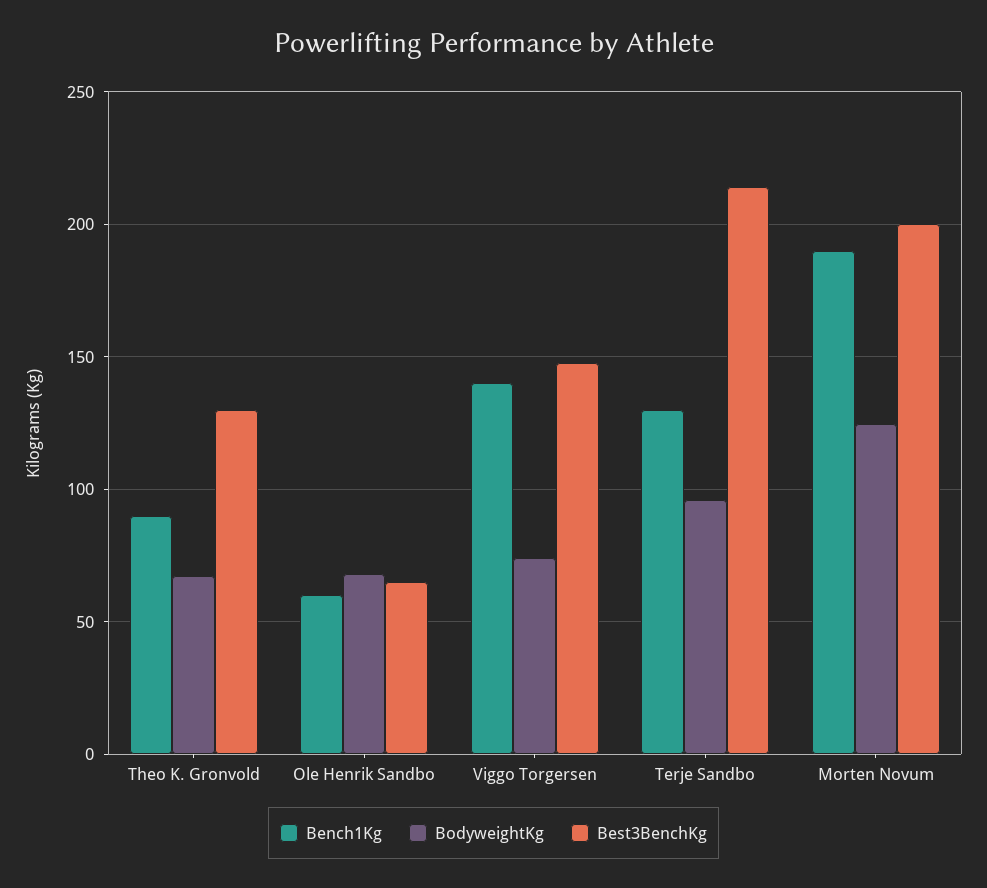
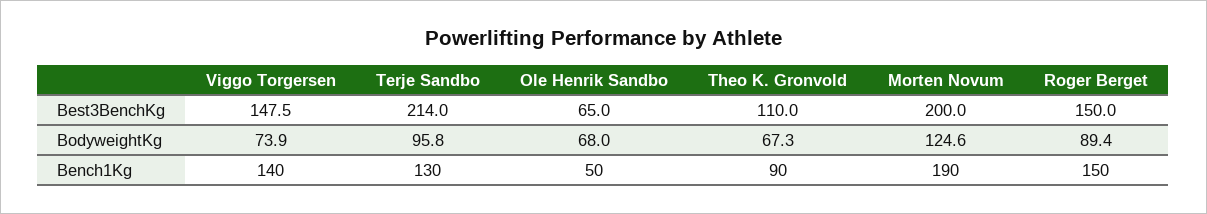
  {
    "Bench1Kg": {
      "Theo K. Gronvold": 90,
-     "Ole Henrik Sandbo": 60,
+     "Ole Henrik Sandbo": 50,
      "Viggo Torgersen": 140,
      "Terje Sandbo": 130,
-     "Morten Novum": 190
+     "Morten Novum": 190,
+     "Roger Berget": 150
    },
    "BodyweightKg": {
      "Theo K. Gronvold": 67.3,
      "Ole Henrik Sandbo": 68,
      "Viggo Torgersen": 73.9,
      "Terje Sandbo": 95.8,
-     "Morten Novum": 124.6
+     "Morten Novum": 124.6,
+     "Roger Berget": 89.4
    },
    "Best3BenchKg": {
-     "Theo K. Gronvold": 130,
+     "Theo K. Gronvold": 110,
      "Ole Henrik Sandbo": 65,
      "Viggo Torgersen": 147.5,
      "Terje Sandbo": 214,
-     "Morten Novum": 200
+     "Morten Novum": 200,
+     "Roger Berget": 150
    }
  }

